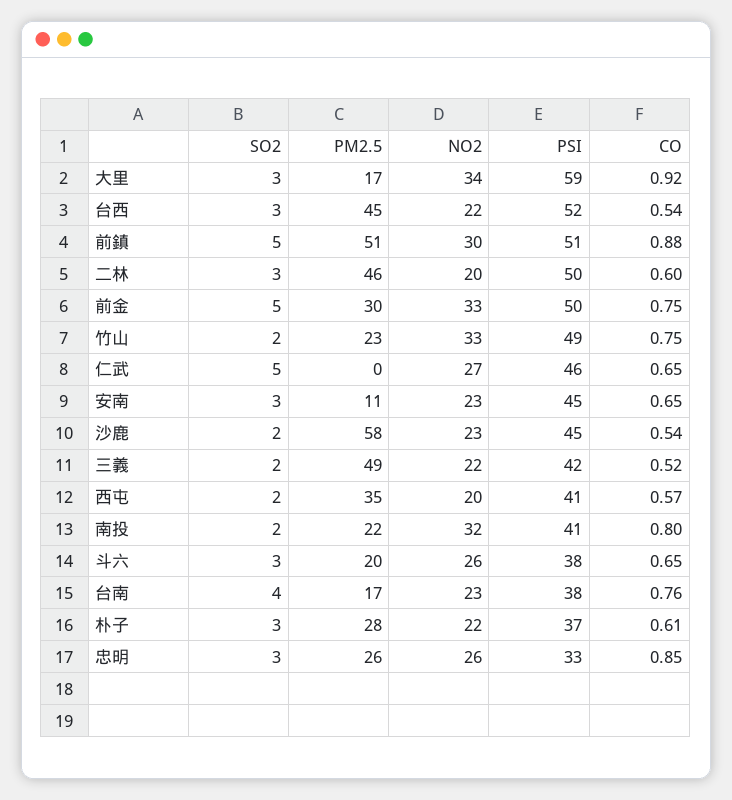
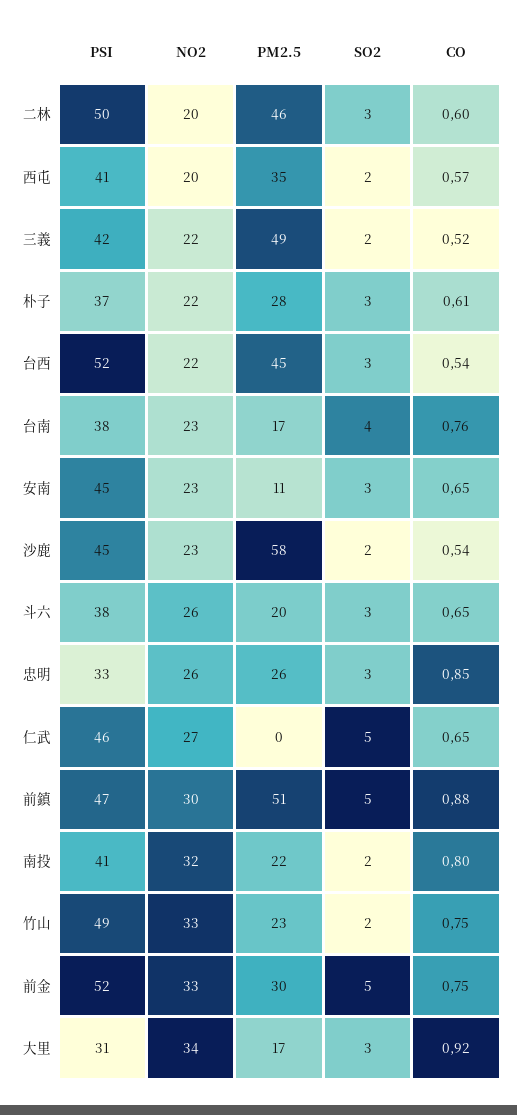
  {
    "SO2": {
      "大里": 3,
      "台西": 3,
      "前鎮": 5,
      "二林": 3,
      "前金": 5,
      "竹山": 2,
      "仁武": 5,
      "安南": 3,
      "沙鹿": 2,
      "三義": 2,
      "西屯": 2,
      "南投": 2,
      "斗六": 3,
      "台南": 4,
      "朴子": 3,
      "忠明": 3
    },
    "PM2.5": {
      "大里": 17,
      "台西": 45,
      "前鎮": 51,
      "二林": 46,
      "前金": 30,
      "竹山": 23,
      "仁武": 0,
      "安南": 11,
      "沙鹿": 58,
      "三義": 49,
      "西屯": 35,
      "南投": 22,
      "斗六": 20,
      "台南": 17,
      "朴子": 28,
      "忠明": 26
    },
    "NO2": {
      "大里": 34,
      "台西": 22,
      "前鎮": 30,
      "二林": 20,
      "前金": 33,
      "竹山": 33,
      "仁武": 27,
      "安南": 23,
      "沙鹿": 23,
      "三義": 22,
      "西屯": 20,
      "南投": 32,
      "斗六": 26,
      "台南": 23,
      "朴子": 22,
      "忠明": 26
    },
    "PSI": {
-     "大里": 59,
+     "大里": 31,
      "台西": 52,
-     "前鎮": 51,
+     "前鎮": 47,
      "二林": 50,
-     "前金": 50,
+     "前金": 52,
      "竹山": 49,
      "仁武": 46,
      "安南": 45,
      "沙鹿": 45,
      "三義": 42,
      "西屯": 41,
      "南投": 41,
      "斗六": 38,
      "台南": 38,
      "朴子": 37,
      "忠明": 33
    },
    "CO": {
      "大里": 0.92,
      "台西": 0.54,
      "前鎮": 0.88,
      "二林": 0.6,
      "前金": 0.75,
      "竹山": 0.75,
      "仁武": 0.65,
      "安南": 0.65,
      "沙鹿": 0.54,
      "三義": 0.52,
      "西屯": 0.57,
      "南投": 0.8,
      "斗六": 0.65,
      "台南": 0.76,
      "朴子": 0.61,
      "忠明": 0.85
    }
  }

